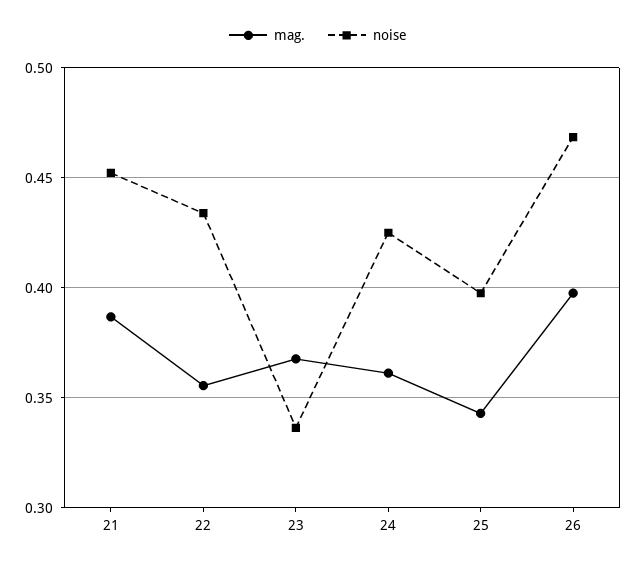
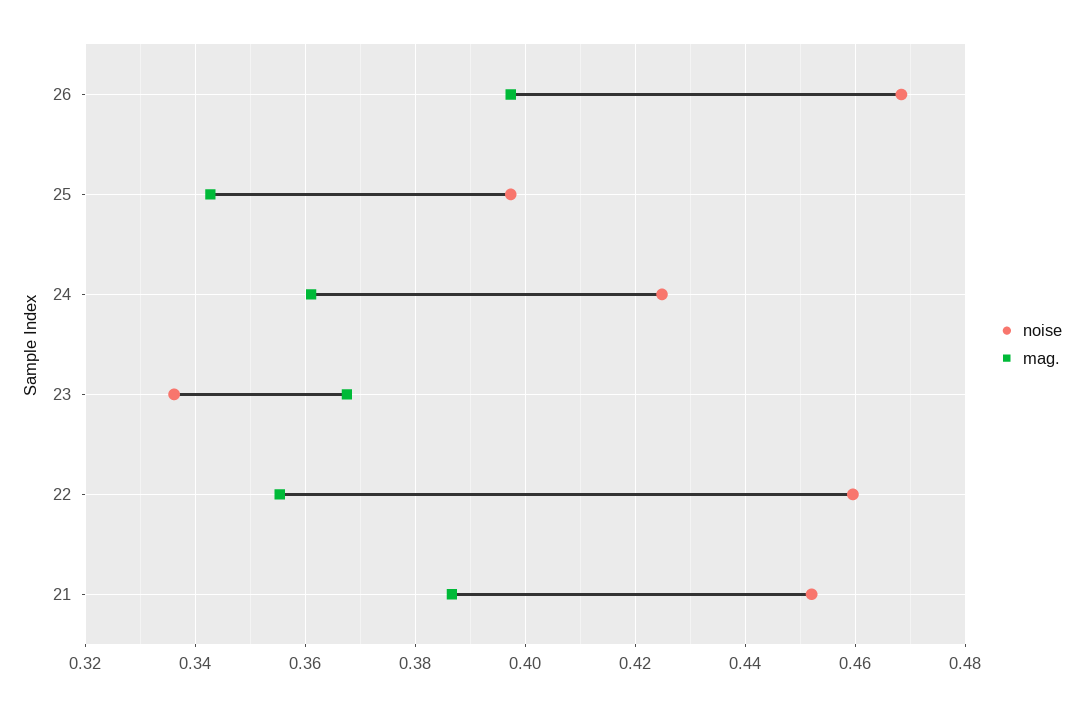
  {
    "mag.": {
      "21": 0.386,
      "22": 0.356,
      "23": 0.368,
      "24": 0.362,
      "25": 0.342,
      "26": 0.398
    },
    "noise": {
      "21": 0.452,
-     "22": 0.435,
+     "22": 0.46,
      "23": 0.336,
      "24": 0.424,
      "25": 0.398,
      "26": 0.468
    }
  }

